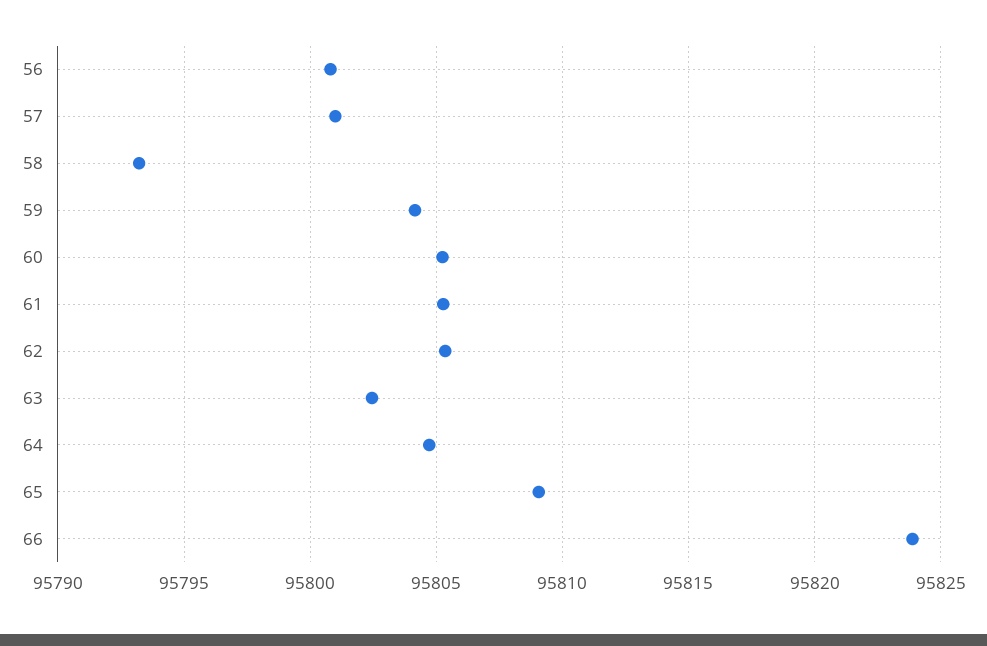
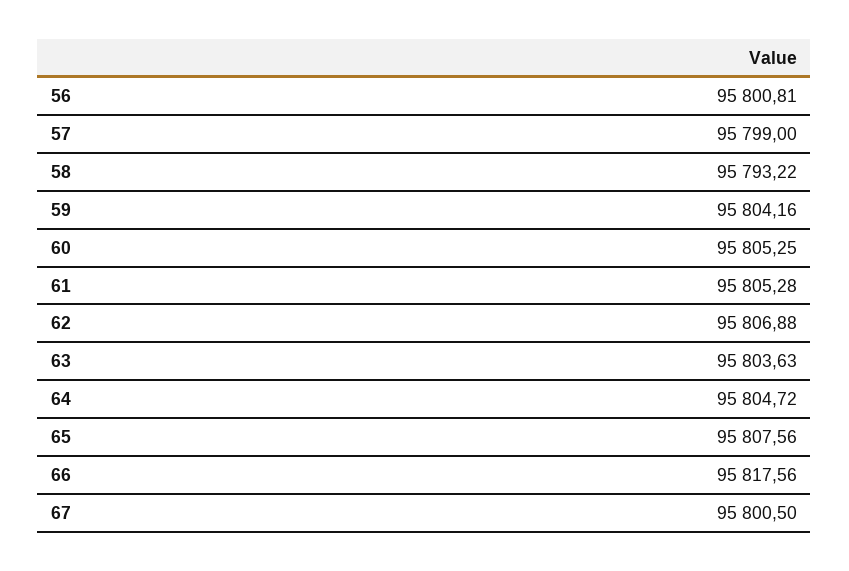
  {
    "56": 95800.81,
-   "57": 95801,
+   "57": 95799,
    "58": 95793.22,
    "59": 95804.16,
    "60": 95805.25,
    "61": 95805.28,
-   "62": 95805.5,
+   "62": 95806.88,
-   "63": 95802.5,
+   "63": 95803.63,
    "64": 95804.72,
-   "65": 95809,
+   "65": 95807.56,
-   "66": 95824
+   "66": 95817.56,
+   "67": 95800.5
  }

